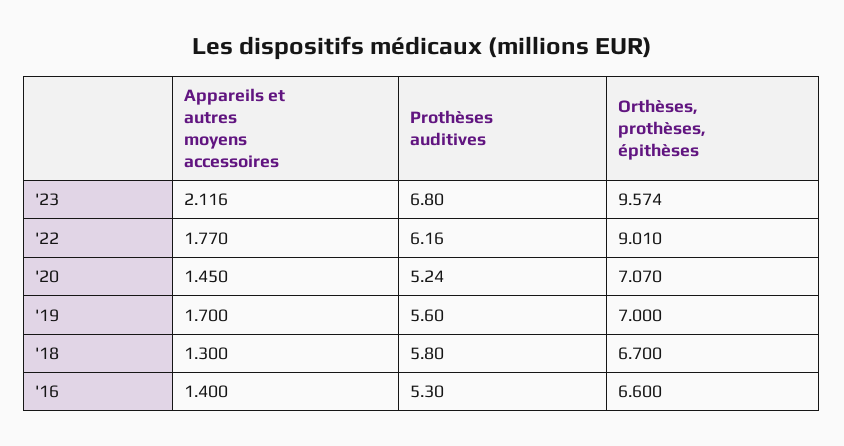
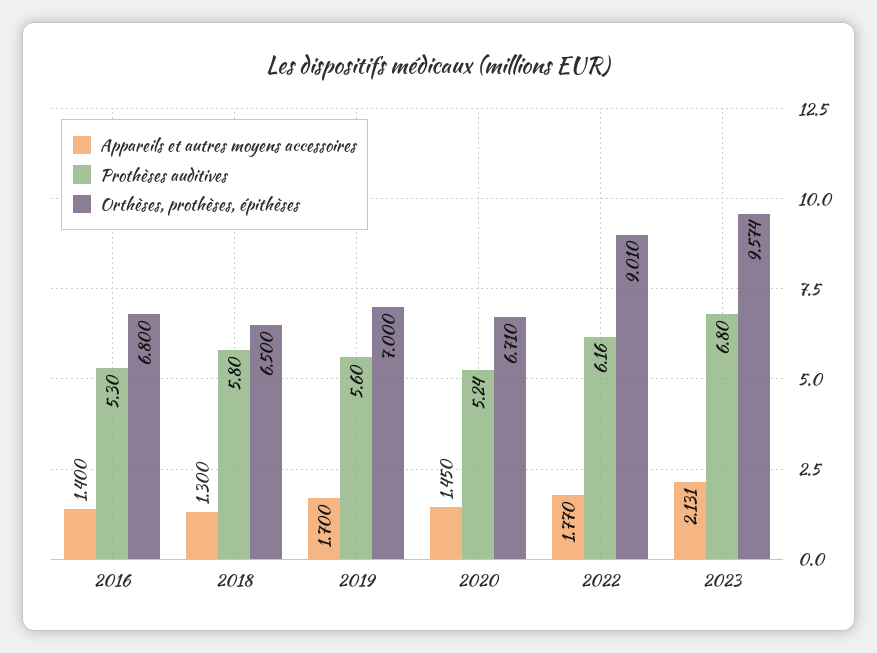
  {
    "Appareils et autres moyens accessoires": {
-     "'23": 2.116,
+     "'23": 2.131,
      "'22": 1.77,
      "'20": 1.45,
      "'19": 1.7,
      "'18": 1.3,
      "'16": 1.4
    },
    "Prothèses auditives": {
      "'23": 6.8,
      "'22": 6.16,
      "'20": 5.24,
      "'19": 5.6,
      "'18": 5.8,
      "'16": 5.3
    },
    "Orthèses, prothèses, épithèses": {
      "'23": 9.574,
      "'22": 9.01,
-     "'20": 7.07,
+     "'20": 6.71,
      "'19": 7,
-     "'18": 6.7,
+     "'18": 6.5,
-     "'16": 6.6
+     "'16": 6.8
    }
  }

